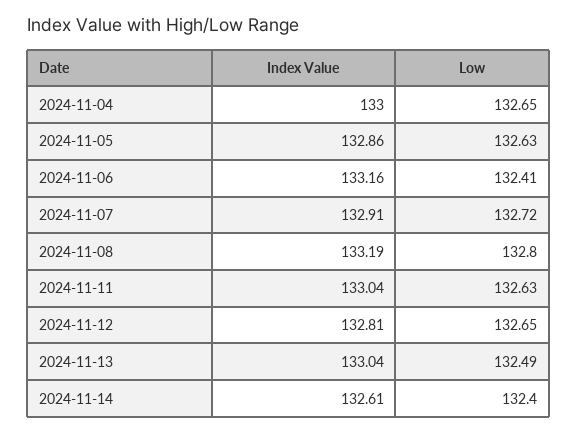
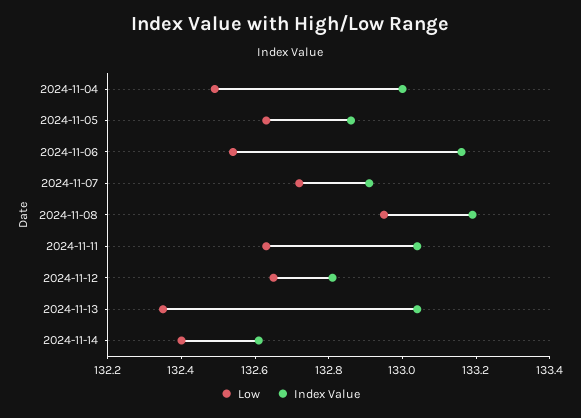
  {
    "Index Value": {
      "2024-11-04": 133,
      "2024-11-05": 132.86,
      "2024-11-06": 133.16,
      "2024-11-07": 132.91,
      "2024-11-08": 133.19,
      "2024-11-11": 133.04,
      "2024-11-12": 132.81,
      "2024-11-13": 133.04,
      "2024-11-14": 132.61
    },
    "Low": {
-     "2024-11-04": 132.65,
+     "2024-11-04": 132.5,
      "2024-11-05": 132.63,
-     "2024-11-06": 132.41,
+     "2024-11-06": 132.55,
      "2024-11-07": 132.72,
-     "2024-11-08": 132.8,
+     "2024-11-08": 132.95,
      "2024-11-11": 132.63,
      "2024-11-12": 132.65,
-     "2024-11-13": 132.49,
+     "2024-11-13": 132.35,
      "2024-11-14": 132.4
    }
  }

